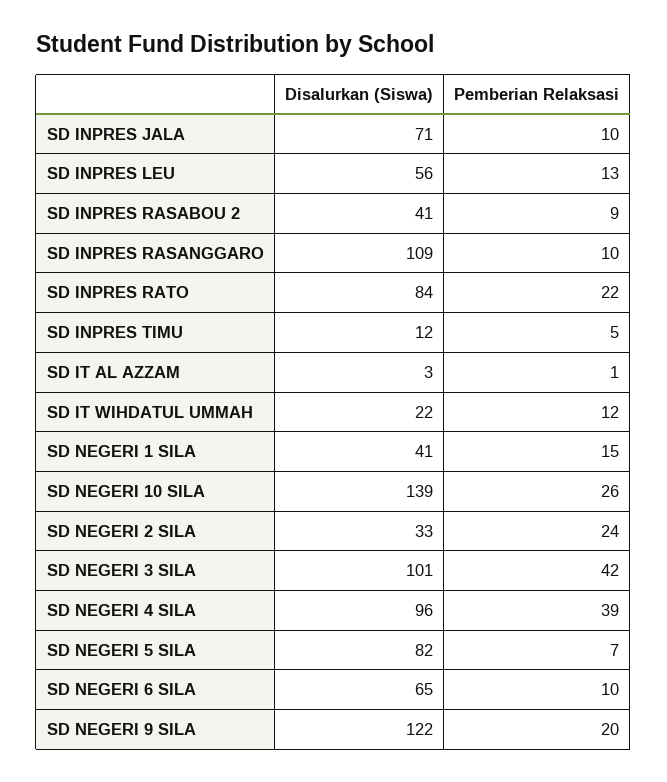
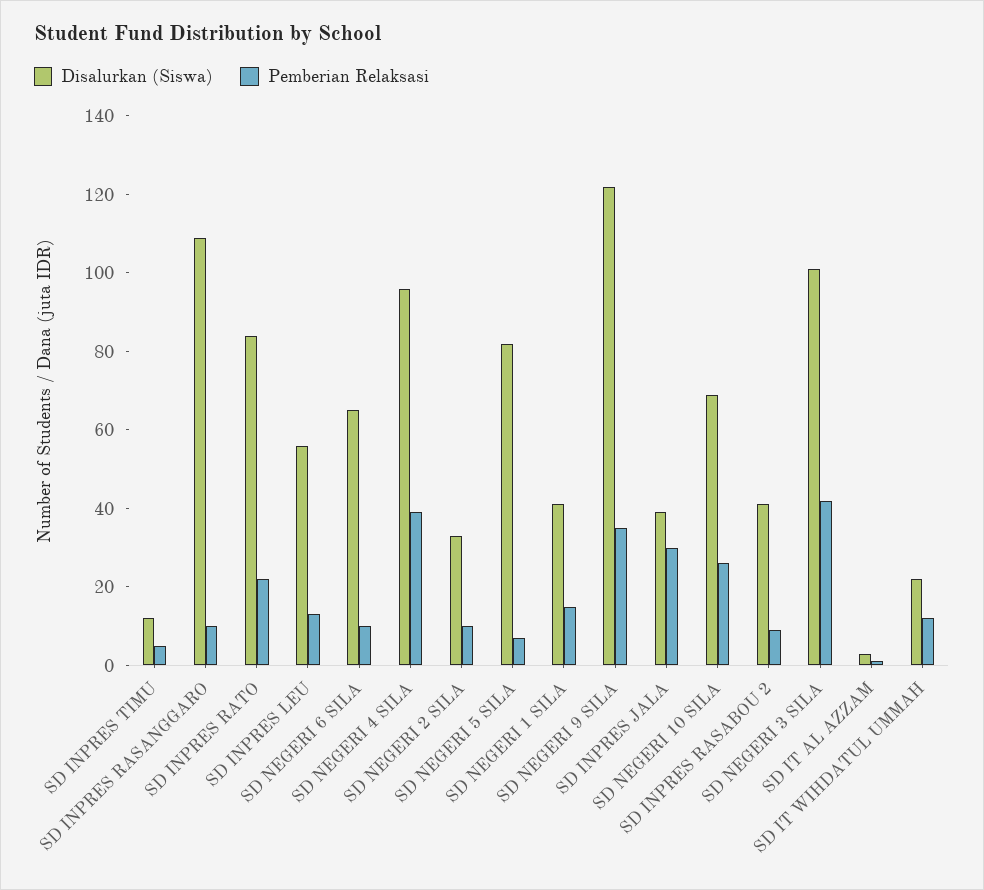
  {
    "Disalurkan (Siswa)": {
-     "SD INPRES JALA": 71,
+     "SD INPRES JALA": 40,
      "SD INPRES LEU": 56,
      "SD INPRES RASABOU 2": 41,
      "SD INPRES RASANGGARO": 109,
      "SD INPRES RATO": 84,
      "SD INPRES TIMU": 12,
      "SD IT AL AZZAM": 3,
      "SD IT WIHDATUL UMMAH": 22,
      "SD NEGERI 1 SILA": 41,
-     "SD NEGERI 10 SILA": 139,
+     "SD NEGERI 10 SILA": 70,
      "SD NEGERI 2 SILA": 33,
      "SD NEGERI 3 SILA": 101,
      "SD NEGERI 4 SILA": 96,
      "SD NEGERI 5 SILA": 82,
      "SD NEGERI 6 SILA": 65,
      "SD NEGERI 9 SILA": 122
    },
    "Pemberian Relaksasi": {
-     "SD INPRES JALA": 10,
+     "SD INPRES JALA": 30,
      "SD INPRES LEU": 13,
      "SD INPRES RASABOU 2": 9,
      "SD INPRES RASANGGARO": 10,
      "SD INPRES RATO": 22,
      "SD INPRES TIMU": 5,
      "SD IT AL AZZAM": 1,
      "SD IT WIHDATUL UMMAH": 12,
      "SD NEGERI 1 SILA": 15,
      "SD NEGERI 10 SILA": 26,
-     "SD NEGERI 2 SILA": 24,
+     "SD NEGERI 2 SILA": 10,
      "SD NEGERI 3 SILA": 42,
      "SD NEGERI 4 SILA": 39,
      "SD NEGERI 5 SILA": 7,
      "SD NEGERI 6 SILA": 10,
-     "SD NEGERI 9 SILA": 20
+     "SD NEGERI 9 SILA": 35
    }
  }

